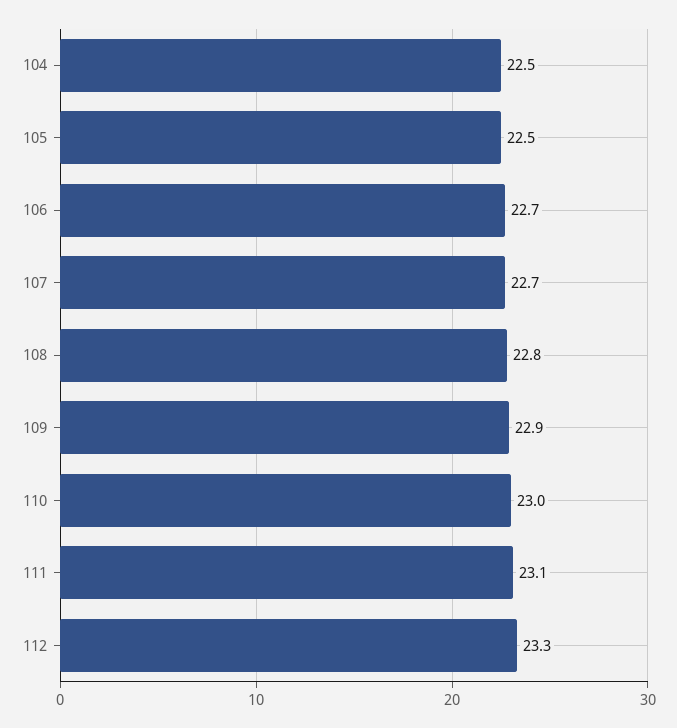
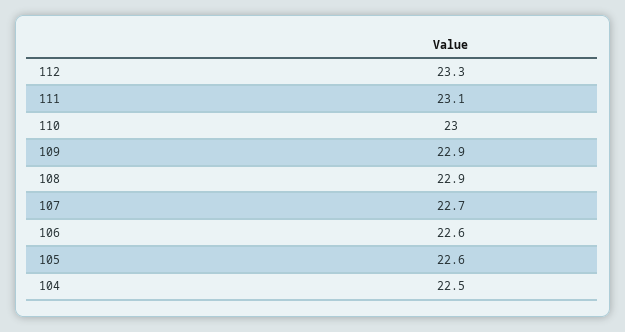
  {
    "104": 22.5,
-   "105": 22.5,
+   "105": 22.6,
-   "106": 22.7,
+   "106": 22.6,
    "107": 22.7,
-   "108": 22.8,
+   "108": 22.9,
    "109": 22.9,
    "110": 23,
    "111": 23.1,
    "112": 23.3
  }

